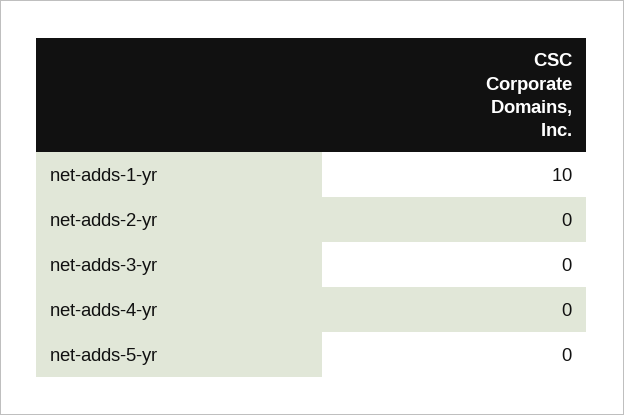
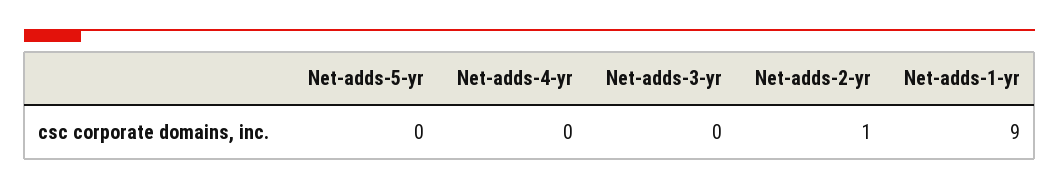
  {
-   "net-adds-1-yr": 10,
+   "net-adds-1-yr": 9,
-   "net-adds-2-yr": 0,
+   "net-adds-2-yr": 1,
    "net-adds-3-yr": 0,
    "net-adds-4-yr": 0,
    "net-adds-5-yr": 0
  }

